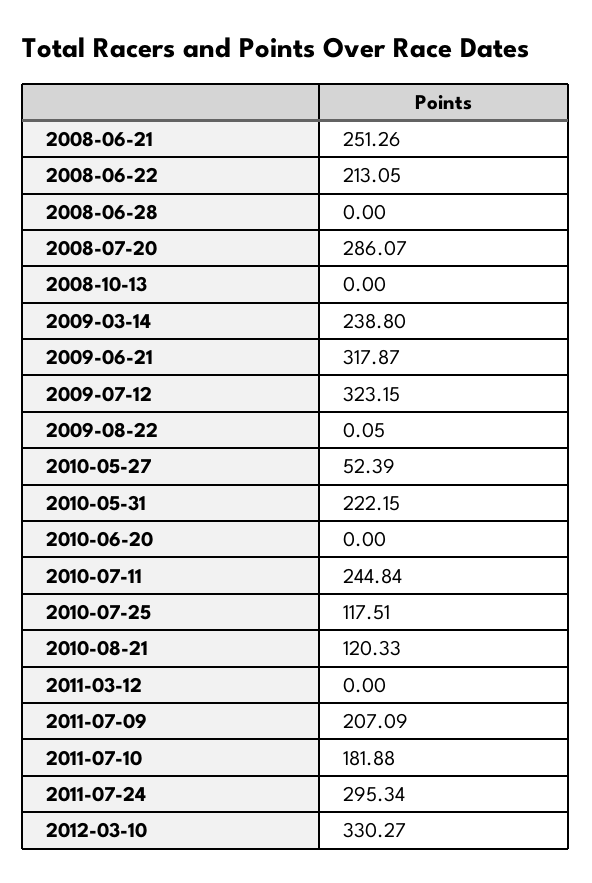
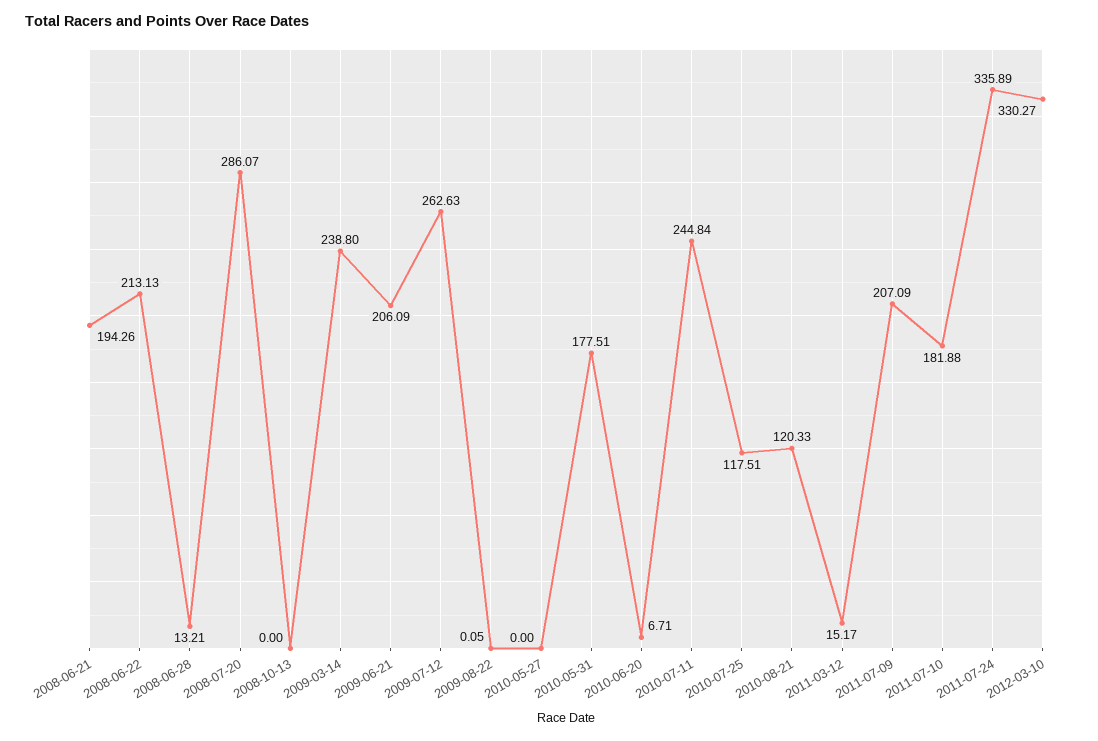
  {
-   "2008-06-21": 251.26,
+   "2008-06-21": 194.26,
-   "2008-06-22": 213.05,
+   "2008-06-22": 213.13,
-   "2008-06-28": 0,
+   "2008-06-28": 13.21,
    "2008-07-20": 286.07,
    "2008-10-13": 0,
    "2009-03-14": 238.8,
-   "2009-06-21": 317.87,
+   "2009-06-21": 206.09,
-   "2009-07-12": 323.15,
+   "2009-07-12": 262.63,
    "2009-08-22": 0.05,
-   "2010-05-27": 52.39,
+   "2010-05-27": 0,
-   "2010-05-31": 222.15,
+   "2010-05-31": 177.51,
-   "2010-06-20": 0,
+   "2010-06-20": 6.71,
    "2010-07-11": 244.84,
    "2010-07-25": 117.51,
    "2010-08-21": 120.33,
-   "2011-03-12": 0,
+   "2011-03-12": 15.17,
    "2011-07-09": 207.09,
    "2011-07-10": 181.88,
-   "2011-07-24": 295.34,
+   "2011-07-24": 335.89,
    "2012-03-10": 330.27
  }

